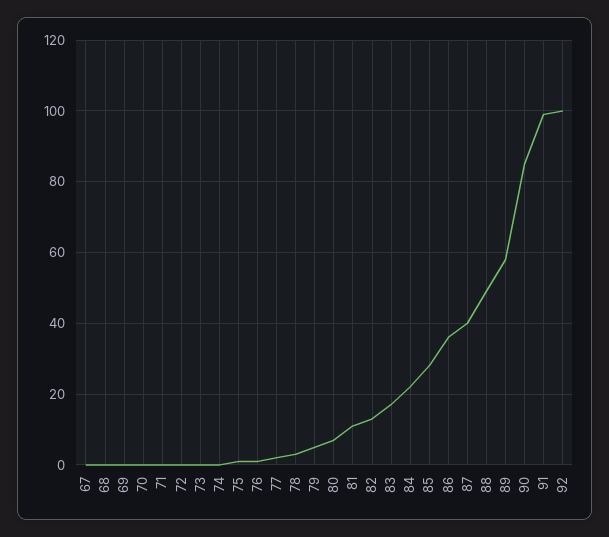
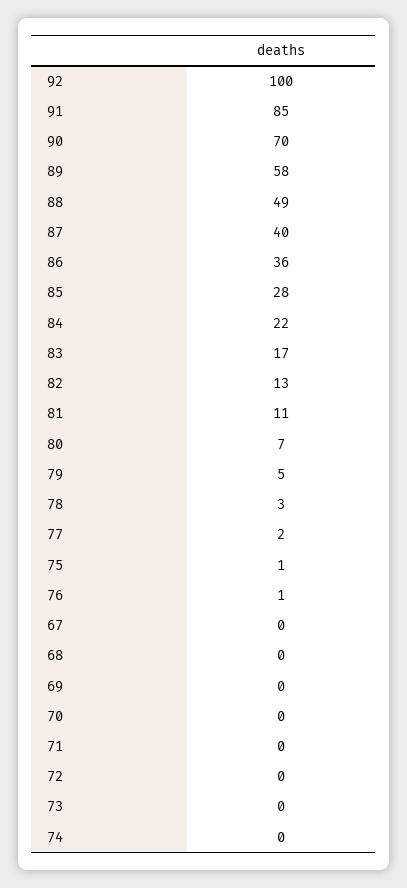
  {
    "67": 0,
    "68": 0,
    "69": 0,
    "70": 0,
    "71": 0,
    "72": 0,
    "73": 0,
    "74": 0,
    "75": 1,
    "76": 1,
    "77": 2,
    "78": 3,
    "79": 5,
    "80": 7,
    "81": 11,
    "82": 13,
    "83": 17,
    "84": 22,
    "85": 28,
    "86": 36,
    "87": 40,
    "88": 49,
    "89": 58,
-   "90": 85,
+   "90": 70,
-   "91": 100,
+   "91": 85,
    "92": 100
  }

